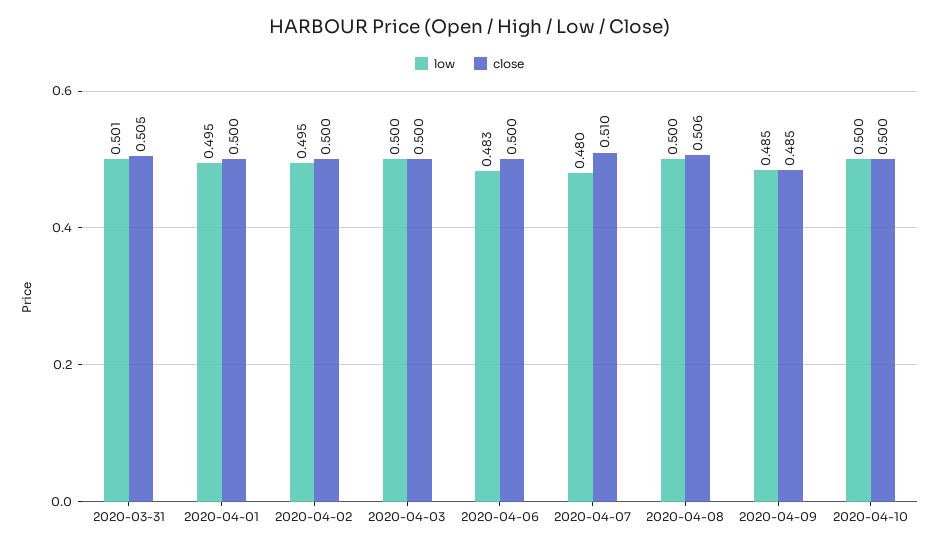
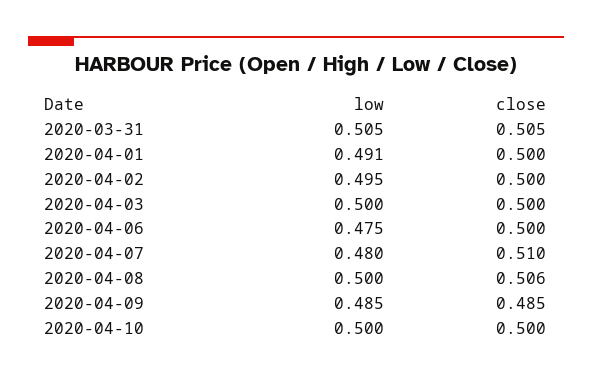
  {
    "low": {
-     "2020-03-31": 0.501,
+     "2020-03-31": 0.505,
-     "2020-04-01": 0.495,
+     "2020-04-01": 0.491,
      "2020-04-02": 0.495,
      "2020-04-03": 0.5,
-     "2020-04-06": 0.483,
+     "2020-04-06": 0.475,
      "2020-04-07": 0.48,
      "2020-04-08": 0.5,
      "2020-04-09": 0.485,
      "2020-04-10": 0.5
    },
    "close": {
      "2020-03-31": 0.505,
      "2020-04-01": 0.5,
      "2020-04-02": 0.5,
      "2020-04-03": 0.5,
      "2020-04-06": 0.5,
      "2020-04-07": 0.51,
      "2020-04-08": 0.506,
      "2020-04-09": 0.485,
      "2020-04-10": 0.5
    }
  }

